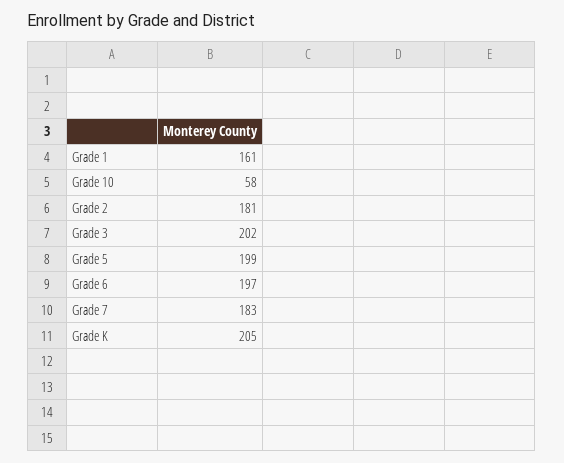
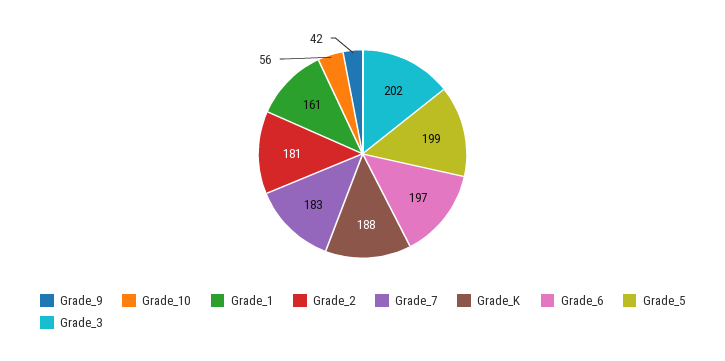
  {
    "Grade 1": 161,
-   "Grade 10": 58,
+   "Grade 10": 56,
    "Grade 2": 181,
    "Grade 3": 202,
    "Grade 5": 199,
    "Grade 6": 197,
    "Grade 7": 183,
-   "Grade K": 205
+   "Grade K": 188,
+   "Grade_9": 42
  }

